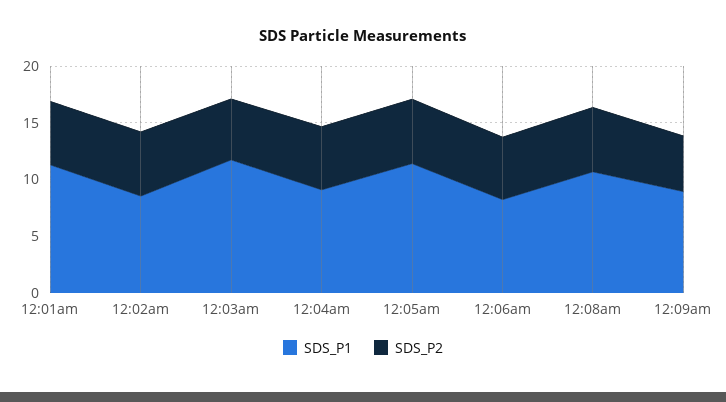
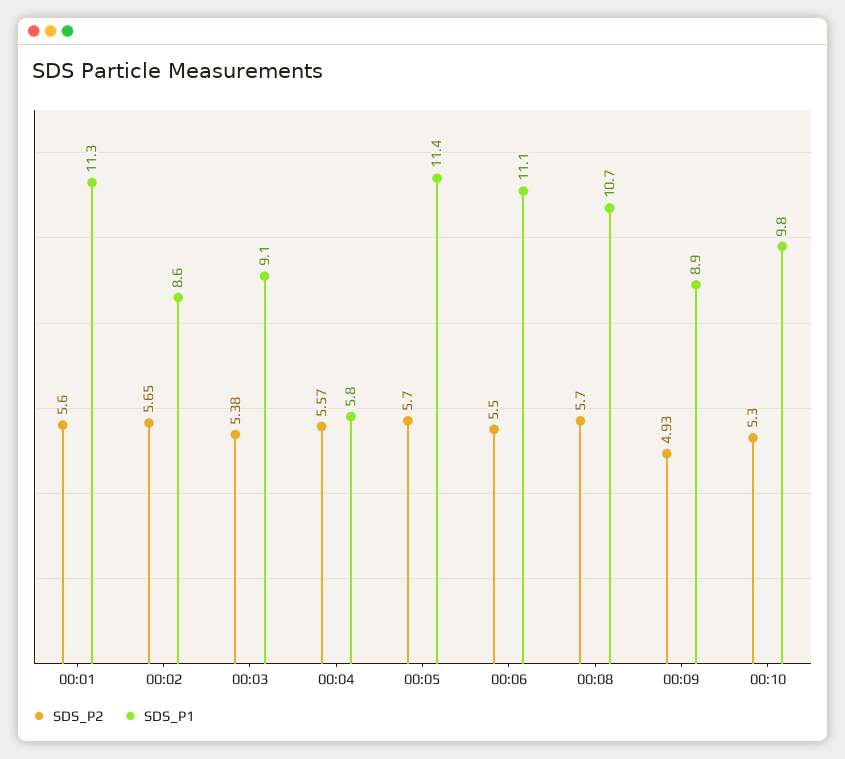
  {
    "SDS_P1": {
      "12:01am": 11.3,
      "12:02am": 8.6,
-     "12:03am": 12,
+     "12:03am": 9.1,
-     "12:04am": 9,
+     "12:04am": 5.8,
      "12:05am": 11.4,
-     "12:06am": 8,
+     "12:06am": 11.1,
      "12:08am": 10.7,
-     "12:09am": 8.9
+     "12:09am": 8.9,
+     "00:10": 9.8
    },
    "SDS_P2": {
      "12:01am": 5.6,
      "12:02am": 5.65,
      "12:03am": 5.38,
      "12:04am": 5.57,
      "12:05am": 5.7,
      "12:06am": 5.5,
      "12:08am": 5.7,
-     "12:09am": 4.93
+     "12:09am": 4.93,
+     "00:10": 5.3
    }
  }

